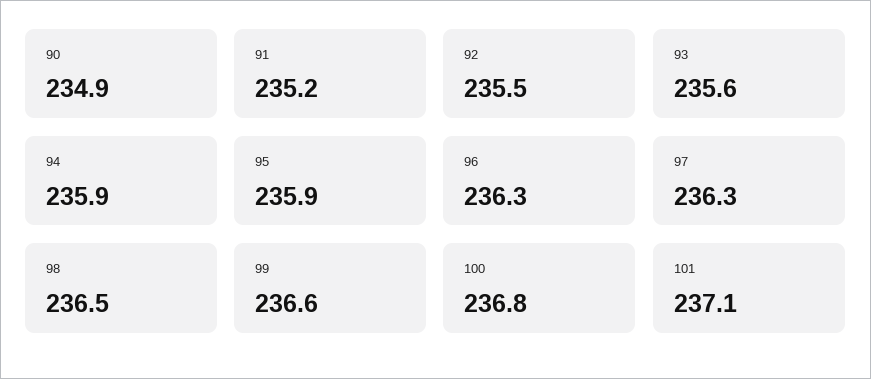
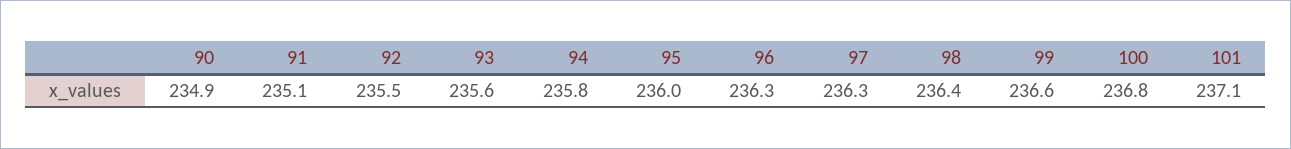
  {
    "90": 234.9,
-   "91": 235.2,
+   "91": 235.1,
    "92": 235.5,
    "93": 235.6,
-   "94": 235.9,
+   "94": 235.8,
-   "95": 235.9,
+   "95": 236,
    "96": 236.3,
    "97": 236.3,
-   "98": 236.5,
+   "98": 236.4,
    "99": 236.6,
    "100": 236.8,
    "101": 237.1
  }

